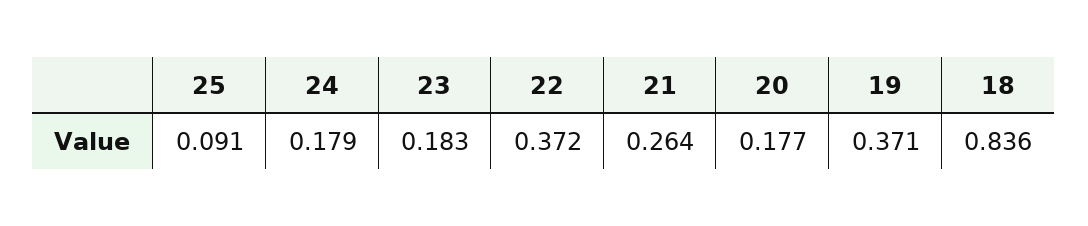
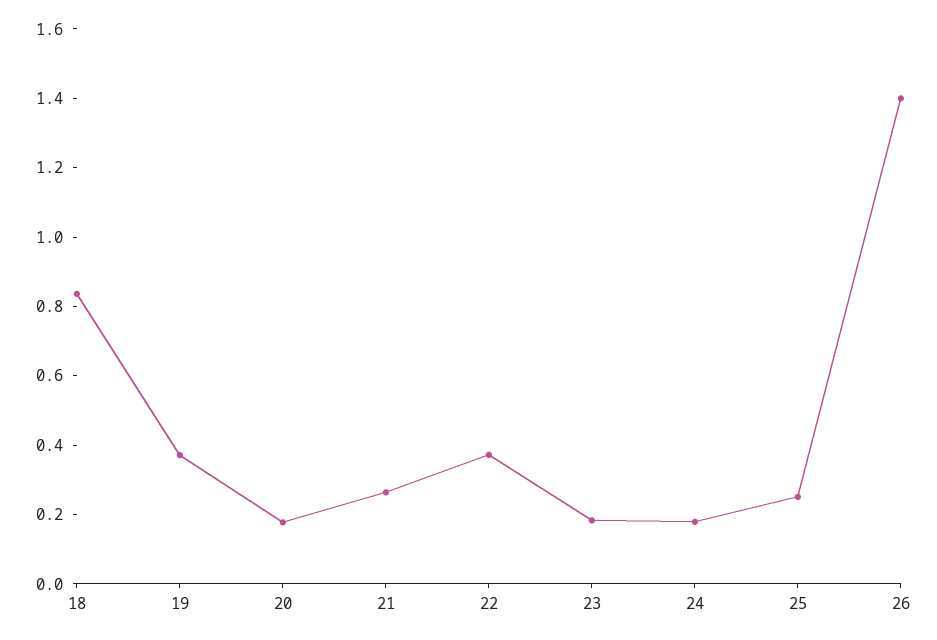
  {
-   "25": 0.091,
+   "25": 0.25,
    "24": 0.179,
    "23": 0.183,
    "22": 0.372,
    "21": 0.264,
    "20": 0.177,
    "19": 0.371,
-   "18": 0.836
+   "18": 0.836,
+   "26": 1.4
  }

